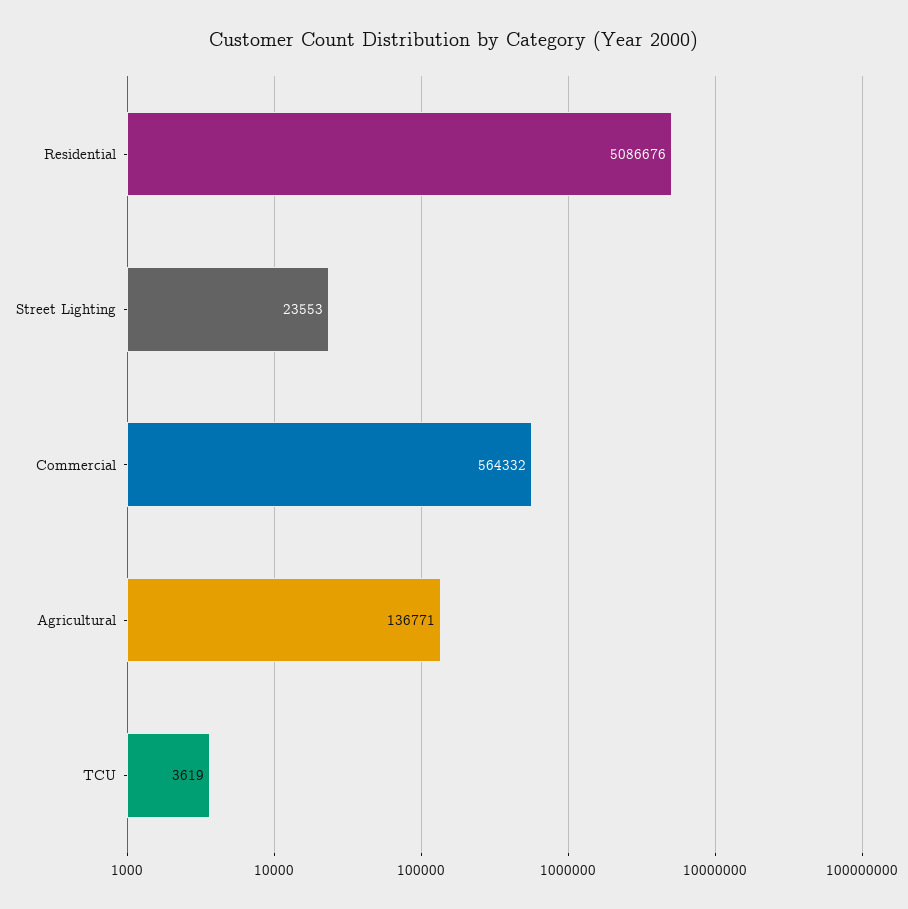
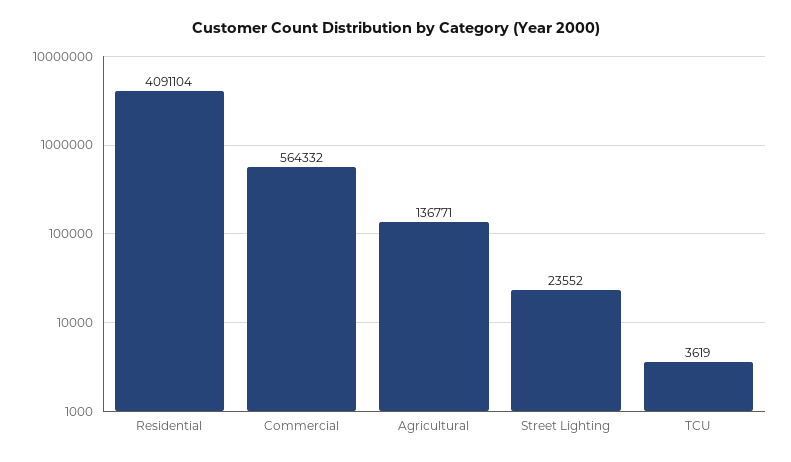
  {
-   "Residential": 5086676,
+   "Residential": 4091104,
-   "Street Lighting": 23553,
+   "Street Lighting": 23552,
    "Commercial": 564332,
    "Agricultural": 136771,
    "TCU": 3619
  }

